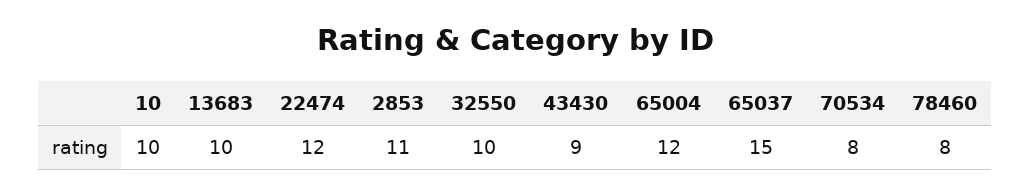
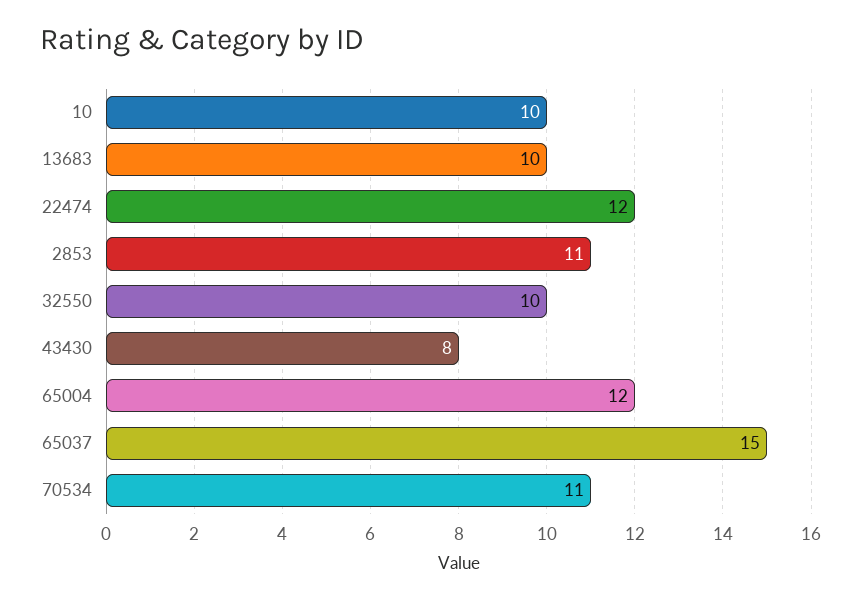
  {
    "10": 10,
    "13683": 10,
    "22474": 12,
    "2853": 11,
    "32550": 10,
-   "43430": 9,
+   "43430": 8,
    "65004": 12,
    "65037": 15,
-   "70534": 8,
+   "70534": 11
-   "78460": 8
  }

